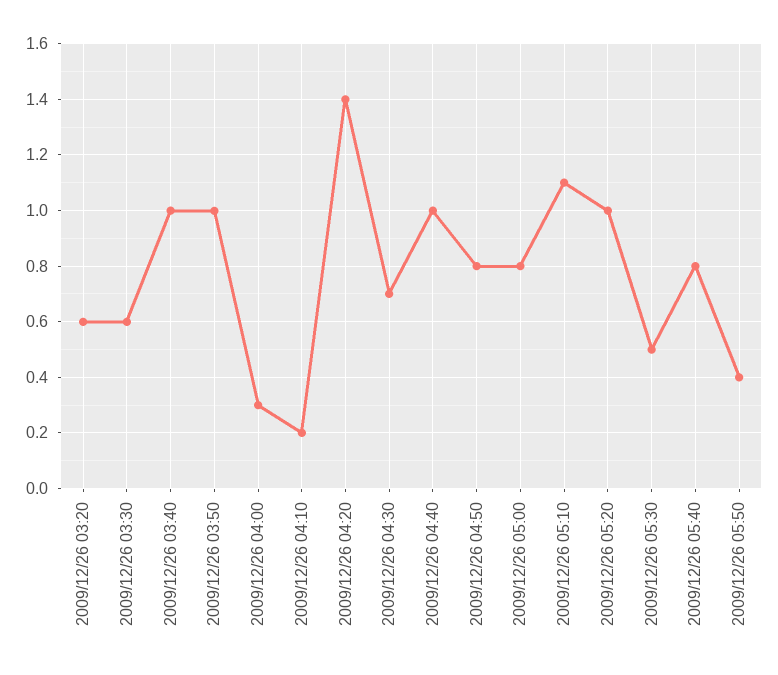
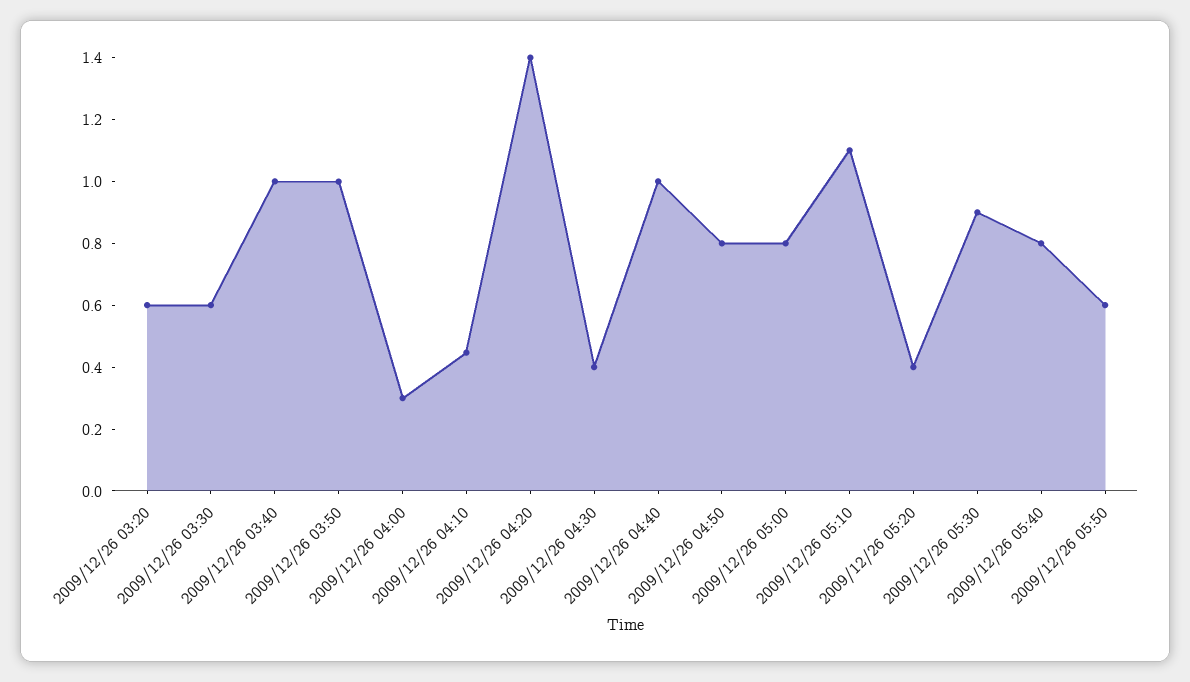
  {
    "2009/12/26 03:20": 0.6,
    "2009/12/26 03:30": 0.6,
    "2009/12/26 03:40": 1,
    "2009/12/26 03:50": 1,
    "2009/12/26 04:00": 0.3,
-   "2009/12/26 04:10": 0.2,
+   "2009/12/26 04:10": 0.45,
    "2009/12/26 04:20": 1.4,
-   "2009/12/26 04:30": 0.7,
+   "2009/12/26 04:30": 0.4,
    "2009/12/26 04:40": 1,
    "2009/12/26 04:50": 0.8,
    "2009/12/26 05:00": 0.8,
    "2009/12/26 05:10": 1.1,
-   "2009/12/26 05:20": 1,
+   "2009/12/26 05:20": 0.4,
-   "2009/12/26 05:30": 0.5,
+   "2009/12/26 05:30": 0.9,
    "2009/12/26 05:40": 0.8,
-   "2009/12/26 05:50": 0.4
+   "2009/12/26 05:50": 0.6
  }

